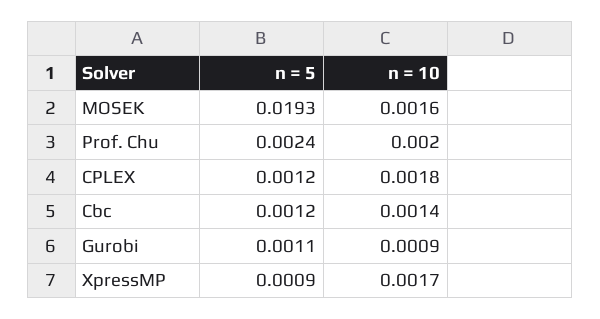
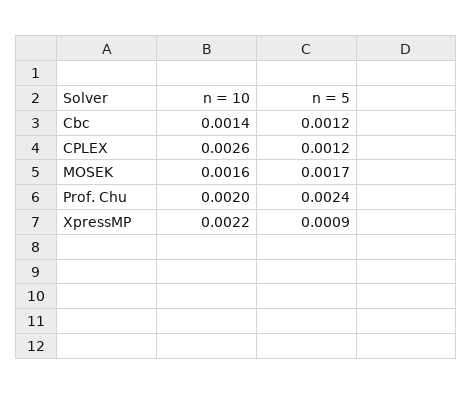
  {
    "n = 5": {
-     "MOSEK": 0.0193,
+     "MOSEK": 0.0017,
      "Prof. Chu": 0.0024,
      "CPLEX": 0.0012,
      "Cbc": 0.0012,
-     "Gurobi": 0.0011,
      "XpressMP": 0.0009
    },
    "n = 10": {
      "MOSEK": 0.0016,
      "Prof. Chu": 0.002,
-     "CPLEX": 0.0018,
+     "CPLEX": 0.0026,
      "Cbc": 0.0014,
-     "Gurobi": 0.0009,
-     "XpressMP": 0.0017
+     "XpressMP": 0.0022
    }
  }

